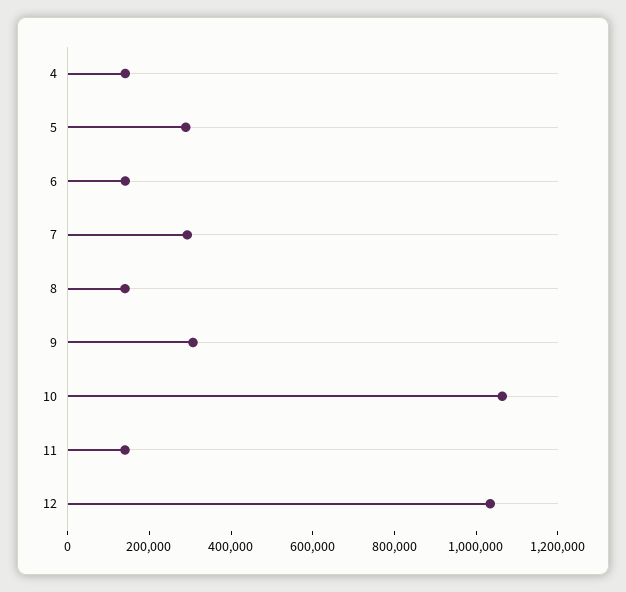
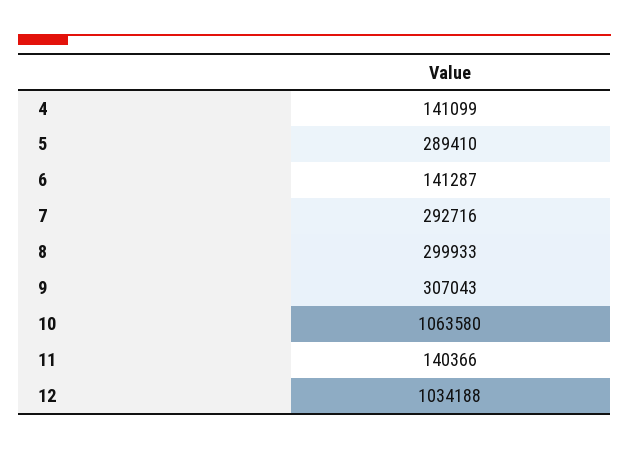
  {
    "4": 141099,
    "5": 289410,
    "6": 141287,
    "7": 292716,
-   "8": 150000,
+   "8": 299933,
    "9": 307043,
    "10": 1063580,
    "11": 140366,
    "12": 1034188
  }

